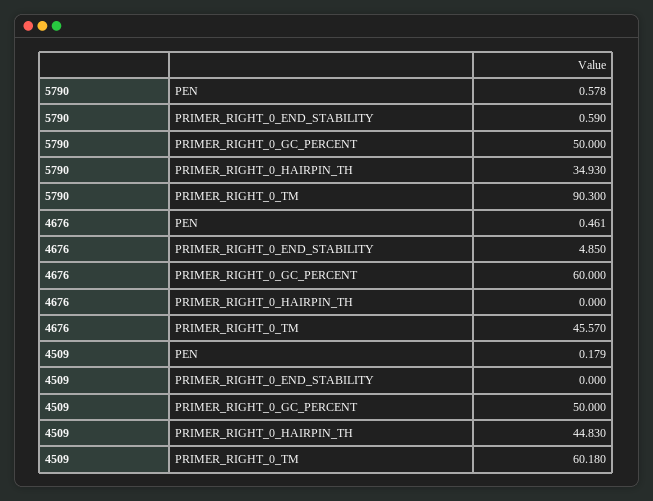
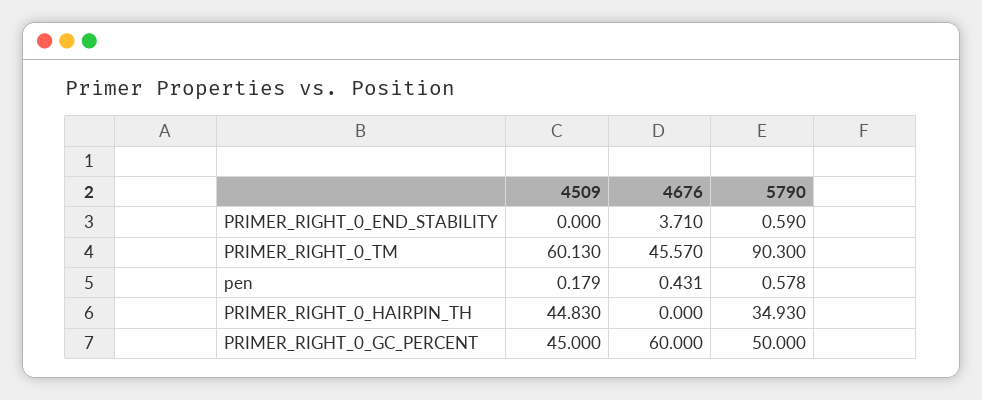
  {
    "5790": {
      "PEN": 0.578,
      "PRIMER_RIGHT_0_END_STABILITY": 0.59,
      "PRIMER_RIGHT_0_GC_PERCENT": 50,
      "PRIMER_RIGHT_0_HAIRPIN_TH": 34.93,
      "PRIMER_RIGHT_0_TM": 90.3
    },
    "4676": {
-     "PEN": 0.461,
+     "PEN": 0.431,
-     "PRIMER_RIGHT_0_END_STABILITY": 4.85,
+     "PRIMER_RIGHT_0_END_STABILITY": 3.71,
      "PRIMER_RIGHT_0_GC_PERCENT": 60,
      "PRIMER_RIGHT_0_HAIRPIN_TH": 0,
      "PRIMER_RIGHT_0_TM": 45.57
    },
    "4509": {
      "PEN": 0.179,
      "PRIMER_RIGHT_0_END_STABILITY": 0,
-     "PRIMER_RIGHT_0_GC_PERCENT": 50,
+     "PRIMER_RIGHT_0_GC_PERCENT": 45,
      "PRIMER_RIGHT_0_HAIRPIN_TH": 44.83,
-     "PRIMER_RIGHT_0_TM": 60.18
+     "PRIMER_RIGHT_0_TM": 60.13
    }
  }

